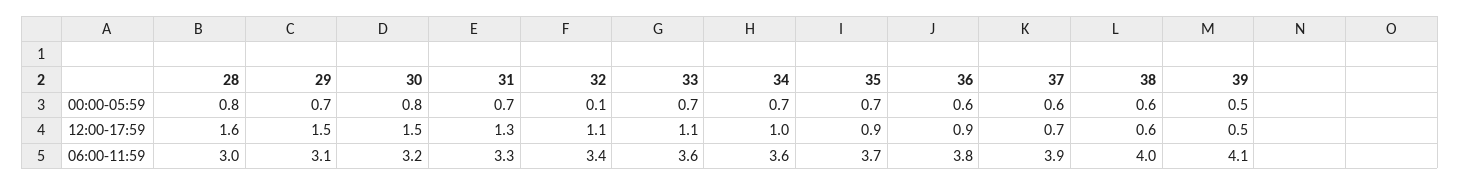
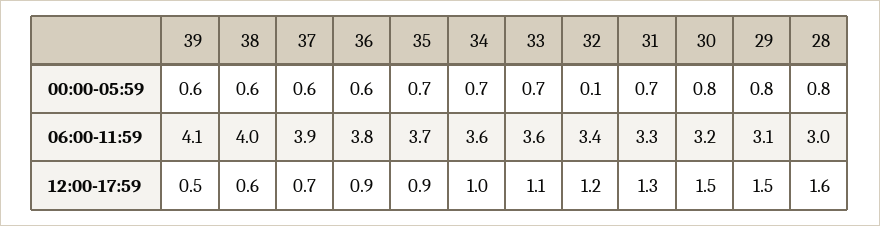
  {
    "28": {
      "00:00-05:59": 0.8,
      "12:00-17:59": 1.6,
      "06:00-11:59": 3
    },
    "29": {
-     "00:00-05:59": 0.7,
+     "00:00-05:59": 0.8,
      "12:00-17:59": 1.5,
      "06:00-11:59": 3.1
    },
    "30": {
      "00:00-05:59": 0.8,
      "12:00-17:59": 1.5,
      "06:00-11:59": 3.2
    },
    "31": {
      "00:00-05:59": 0.7,
      "12:00-17:59": 1.3,
      "06:00-11:59": 3.3
    },
    "32": {
      "00:00-05:59": 0.1,
-     "12:00-17:59": 1.1,
+     "12:00-17:59": 1.2,
      "06:00-11:59": 3.4
    },
    "33": {
      "00:00-05:59": 0.7,
      "12:00-17:59": 1.1,
      "06:00-11:59": 3.6
    },
    "34": {
      "00:00-05:59": 0.7,
      "12:00-17:59": 1,
      "06:00-11:59": 3.6
    },
    "35": {
      "00:00-05:59": 0.7,
      "12:00-17:59": 0.9,
      "06:00-11:59": 3.7
    },
    "36": {
      "00:00-05:59": 0.6,
      "12:00-17:59": 0.9,
      "06:00-11:59": 3.8
    },
    "37": {
      "00:00-05:59": 0.6,
      "12:00-17:59": 0.7,
      "06:00-11:59": 3.9
    },
    "38": {
      "00:00-05:59": 0.6,
      "12:00-17:59": 0.6,
      "06:00-11:59": 4
    },
    "39": {
-     "00:00-05:59": 0.5,
+     "00:00-05:59": 0.6,
      "12:00-17:59": 0.5,
      "06:00-11:59": 4.1
    }
  }

